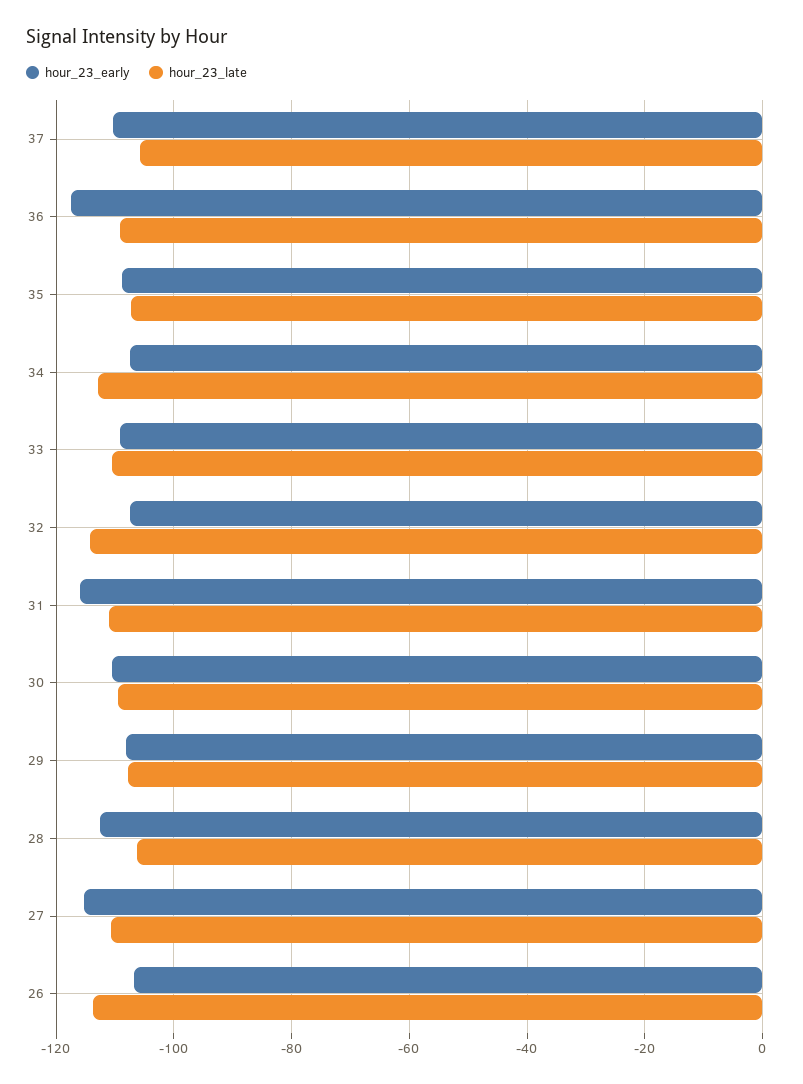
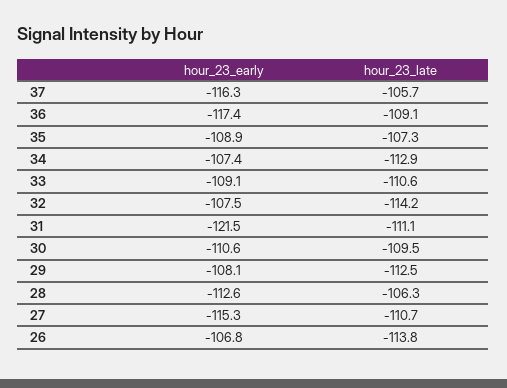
  {
    "hour_23_early": {
-     "37": -110,
+     "37": -116.3,
      "36": -117.4,
      "35": -108.9,
      "34": -107.4,
      "33": -109.1,
      "32": -107.5,
-     "31": -116,
+     "31": -121.5,
      "30": -110.6,
      "29": -108.1,
      "28": -112.6,
      "27": -115.3,
      "26": -106.8
    },
    "hour_23_late": {
      "37": -105.7,
      "36": -109.1,
      "35": -107.3,
      "34": -112.9,
      "33": -110.6,
      "32": -114.2,
      "31": -111.1,
      "30": -109.5,
-     "29": -108,
+     "29": -112.5,
      "28": -106.3,
      "27": -110.7,
      "26": -113.8
    }
  }

